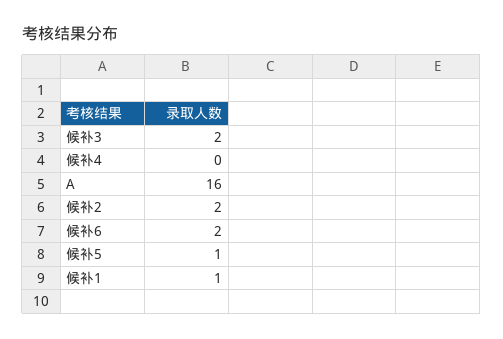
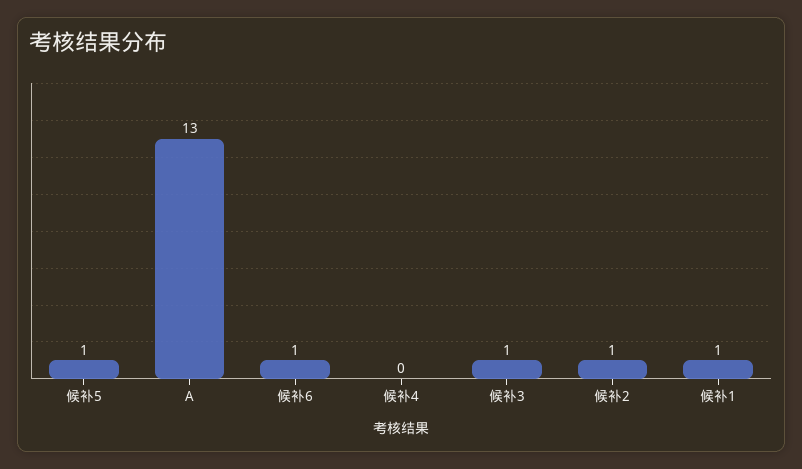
  {
-   "候补3": 2,
+   "候补3": 1,
    "候补4": 0,
-   "A": 16,
+   "A": 13,
-   "候补2": 2,
+   "候补2": 1,
-   "候补6": 2,
+   "候补6": 1,
    "候补5": 1,
    "候补1": 1
  }

